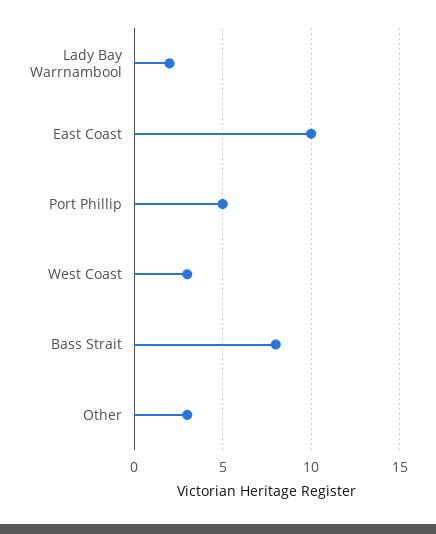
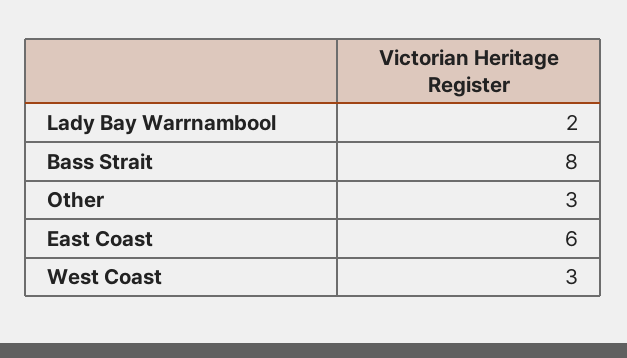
  {
    "Lady Bay Warrnambool": 2,
-   "East Coast": 10,
+   "East Coast": 6,
-   "Port Phillip": 5,
    "West Coast": 3,
    "Bass Strait": 8,
    "Other": 3
  }

